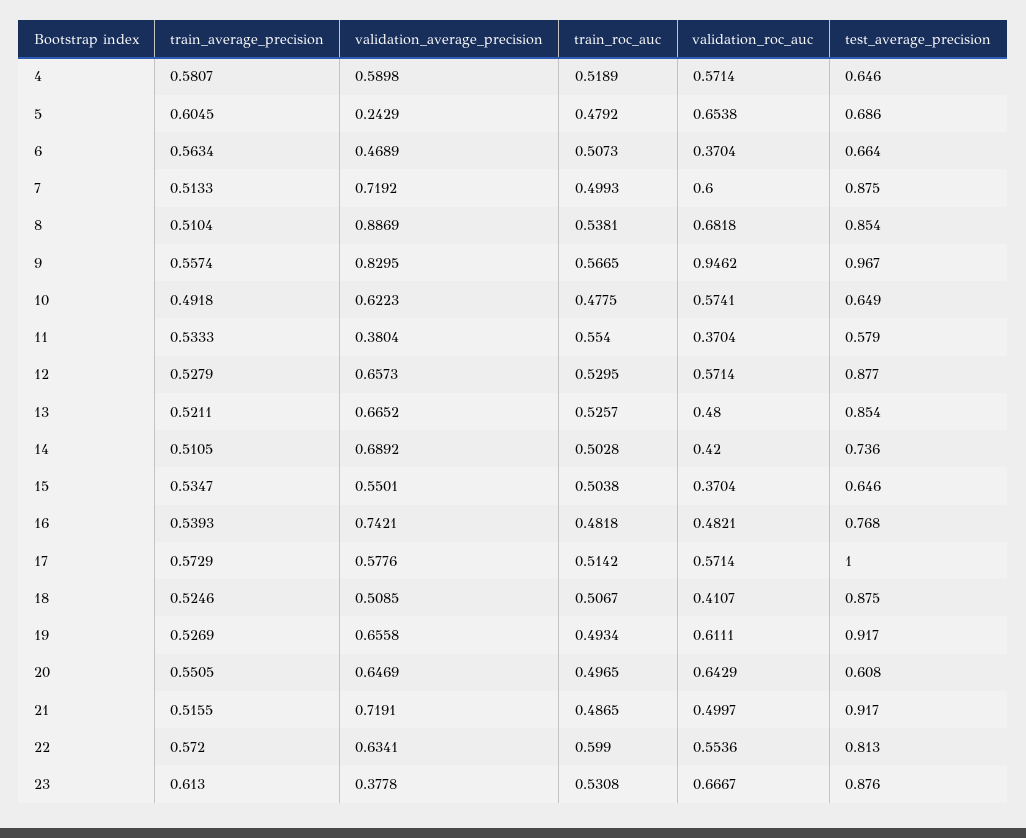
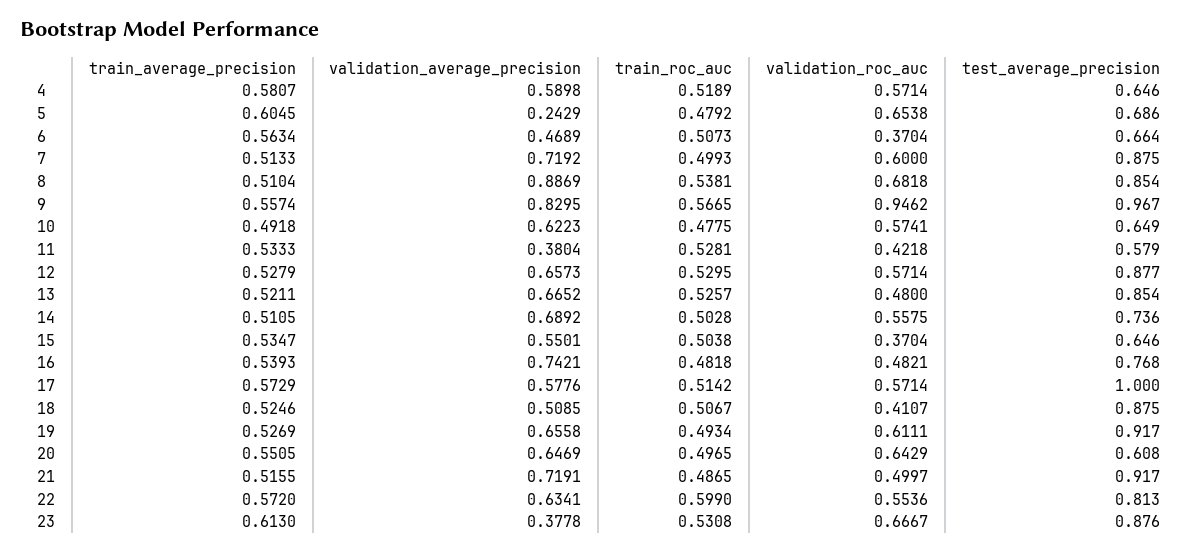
  {
    "train_average_precision": {
      "4": 0.5807,
      "5": 0.6045,
      "6": 0.5634,
      "7": 0.5133,
      "8": 0.5104,
      "9": 0.5574,
      "10": 0.4918,
      "11": 0.5333,
      "12": 0.5279,
      "13": 0.5211,
      "14": 0.5105,
      "15": 0.5347,
      "16": 0.5393,
      "17": 0.5729,
      "18": 0.5246,
      "19": 0.5269,
      "20": 0.5505,
      "21": 0.5155,
      "22": 0.572,
      "23": 0.613
    },
    "validation_average_precision": {
      "4": 0.5898,
      "5": 0.2429,
      "6": 0.4689,
      "7": 0.7192,
      "8": 0.8869,
      "9": 0.8295,
      "10": 0.6223,
      "11": 0.3804,
      "12": 0.6573,
      "13": 0.6652,
      "14": 0.6892,
      "15": 0.5501,
      "16": 0.7421,
      "17": 0.5776,
      "18": 0.5085,
      "19": 0.6558,
      "20": 0.6469,
      "21": 0.7191,
      "22": 0.6341,
      "23": 0.3778
    },
    "train_roc_auc": {
      "4": 0.5189,
      "5": 0.4792,
      "6": 0.5073,
      "7": 0.4993,
      "8": 0.5381,
      "9": 0.5665,
      "10": 0.4775,
-     "11": 0.554,
+     "11": 0.5281,
      "12": 0.5295,
      "13": 0.5257,
      "14": 0.5028,
      "15": 0.5038,
      "16": 0.4818,
      "17": 0.5142,
      "18": 0.5067,
      "19": 0.4934,
      "20": 0.4965,
      "21": 0.4865,
      "22": 0.599,
      "23": 0.5308
    },
    "validation_roc_auc": {
      "4": 0.5714,
      "5": 0.6538,
      "6": 0.3704,
      "7": 0.6,
      "8": 0.6818,
      "9": 0.9462,
      "10": 0.5741,
-     "11": 0.3704,
+     "11": 0.4218,
      "12": 0.5714,
      "13": 0.48,
-     "14": 0.42,
+     "14": 0.5575,
      "15": 0.3704,
      "16": 0.4821,
      "17": 0.5714,
      "18": 0.4107,
      "19": 0.6111,
      "20": 0.6429,
      "21": 0.4997,
      "22": 0.5536,
      "23": 0.6667
    },
    "test_average_precision": {
      "4": 0.646,
      "5": 0.686,
      "6": 0.664,
      "7": 0.875,
      "8": 0.854,
      "9": 0.967,
      "10": 0.649,
      "11": 0.579,
      "12": 0.877,
      "13": 0.854,
      "14": 0.736,
      "15": 0.646,
      "16": 0.768,
      "17": 1,
      "18": 0.875,
      "19": 0.917,
      "20": 0.608,
      "21": 0.917,
      "22": 0.813,
      "23": 0.876
    }
  }

